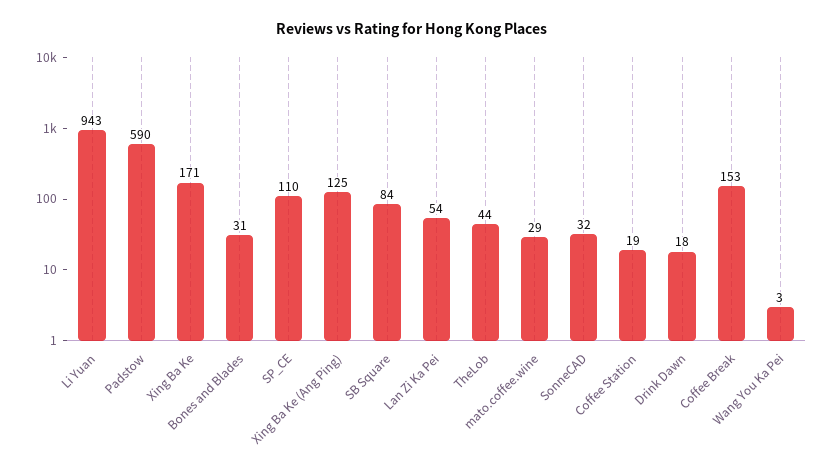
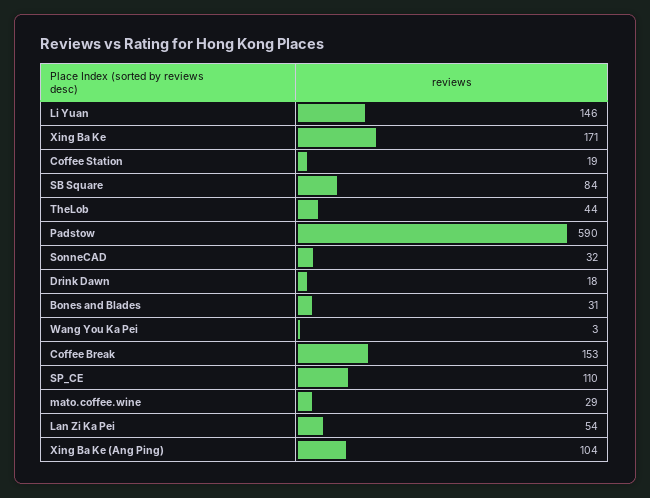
  {
-   "Li Yuan": 943,
+   "Li Yuan": 146,
    "Padstow": 590,
    "Xing Ba Ke": 171,
    "Bones and Blades": 31,
    "SP_CE": 110,
-   "Xing Ba Ke (Ang Ping)": 125,
+   "Xing Ba Ke (Ang Ping)": 104,
    "SB Square": 84,
    "Lan Zi Ka Pei": 54,
    "TheLob": 44,
    "mato.coffee.wine": 29,
    "SonneCAD": 32,
    "Coffee Station": 19,
    "Drink Dawn": 18,
    "Coffee Break": 153,
    "Wang You Ka Pei": 3
  }

